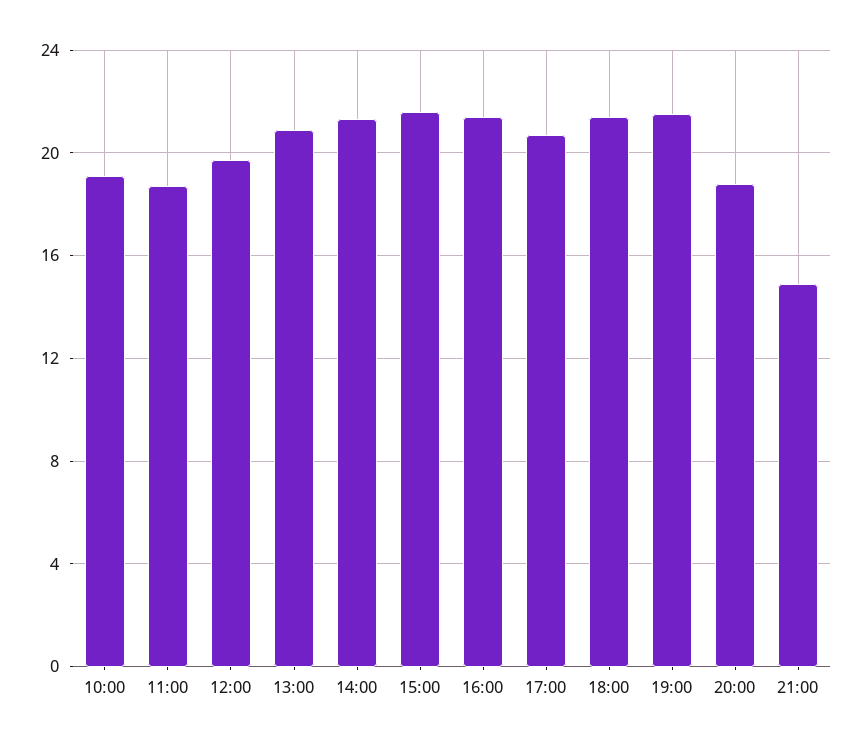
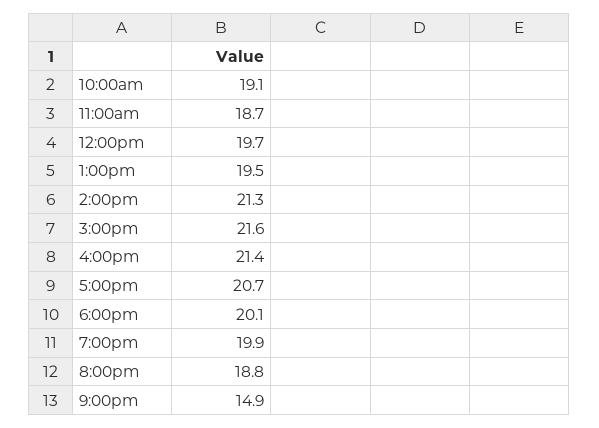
  {
    "10:00": 19.1,
    "11:00": 18.7,
    "12:00": 19.7,
-   "13:00": 21,
+   "13:00": 19.5,
    "14:00": 21.3,
    "15:00": 21.6,
    "16:00": 21.4,
    "17:00": 20.7,
-   "18:00": 21.5,
+   "18:00": 20.1,
-   "19:00": 21.5,
+   "19:00": 19.9,
    "20:00": 18.8,
    "21:00": 14.9
  }

